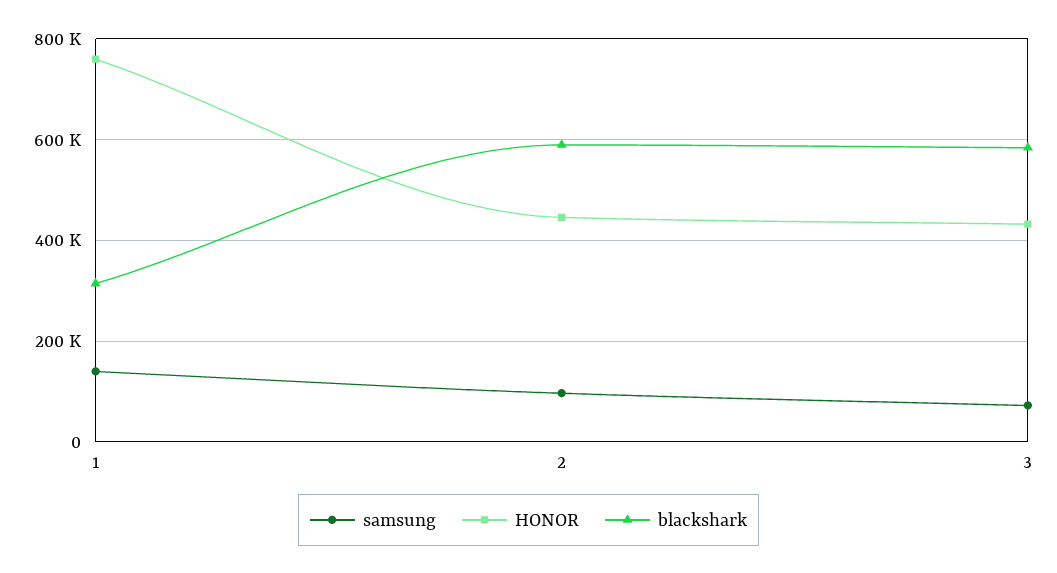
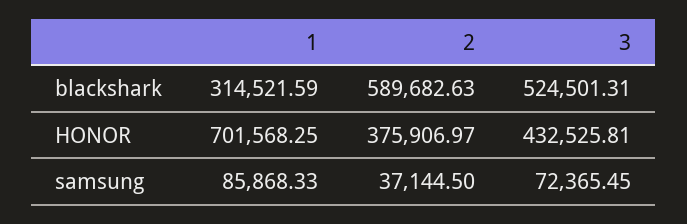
  {
    "samsung": {
-     "1": 140000,
+     "1": 85868.33,
-     "2": 100000,
+     "2": 37144.5,
      "3": 72365.45
    },
    "HONOR": {
-     "1": 760000,
+     "1": 701568.25,
-     "2": 440000,
+     "2": 375906.97,
      "3": 432525.81
    },
    "blackshark": {
      "1": 314521.59,
      "2": 589682.63,
-     "3": 580000
+     "3": 524501.31
    }
  }

